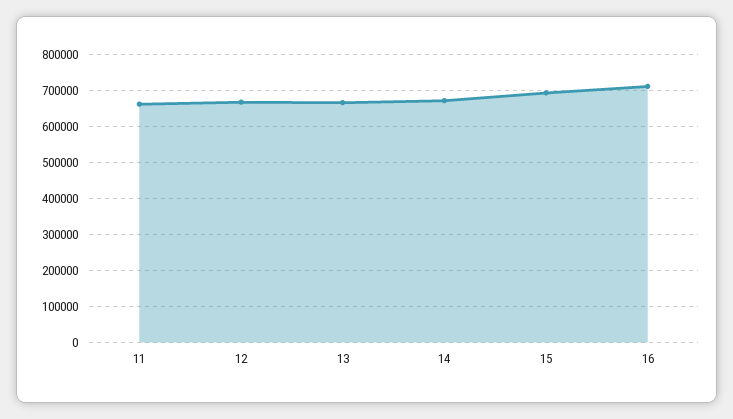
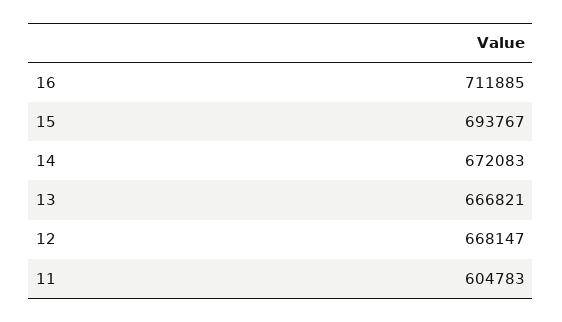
  {
-   "11": 660000,
+   "11": 604783,
    "12": 668147,
    "13": 666821,
    "14": 672083,
    "15": 693767,
    "16": 711885
  }

